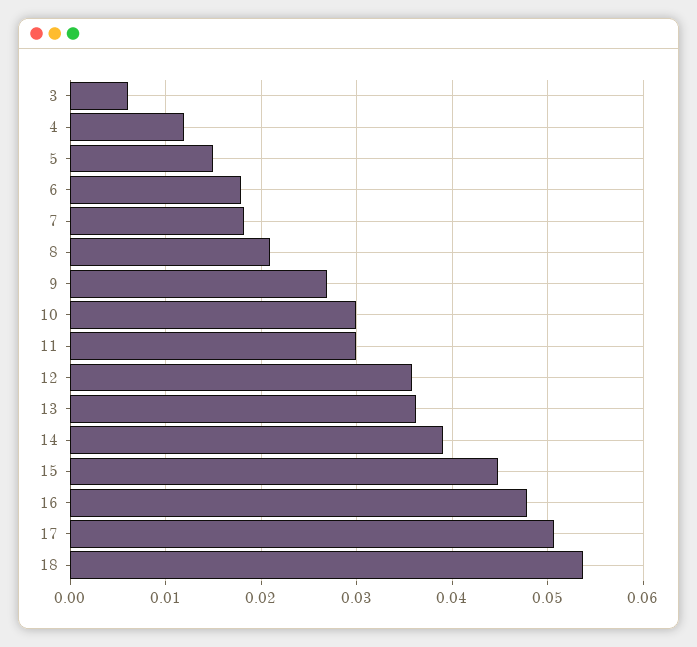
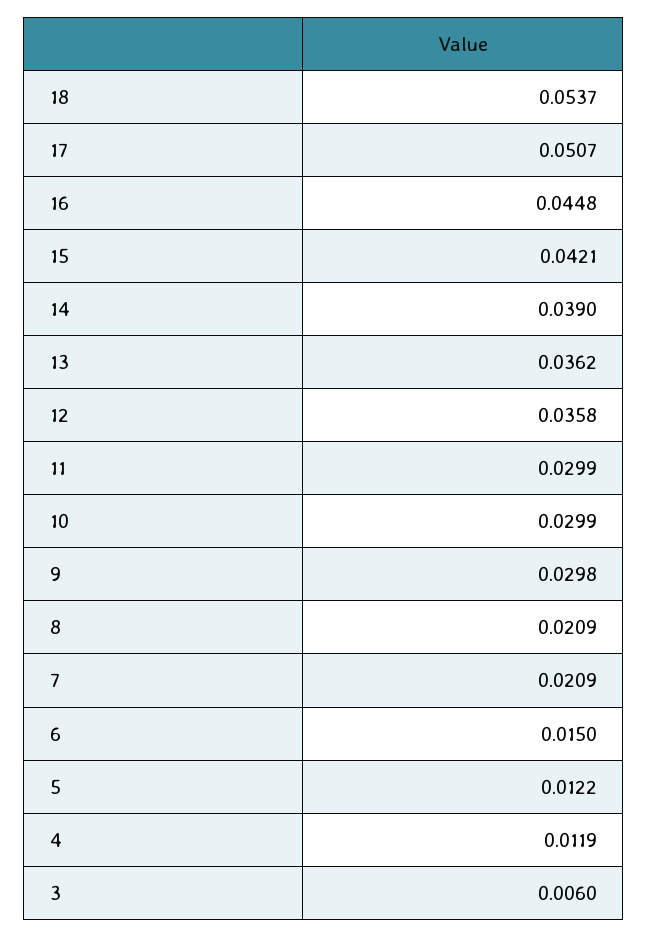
  {
    "3": 0.006,
    "4": 0.0119,
-   "5": 0.015,
+   "5": 0.0122,
-   "6": 0.018,
+   "6": 0.015,
-   "7": 0.018,
+   "7": 0.0209,
    "8": 0.0209,
-   "9": 0.027,
+   "9": 0.0298,
    "10": 0.0299,
    "11": 0.0299,
    "12": 0.0358,
    "13": 0.0362,
    "14": 0.039,
-   "15": 0.045,
+   "15": 0.0421,
-   "16": 0.048,
+   "16": 0.0448,
    "17": 0.0507,
    "18": 0.0537
  }

